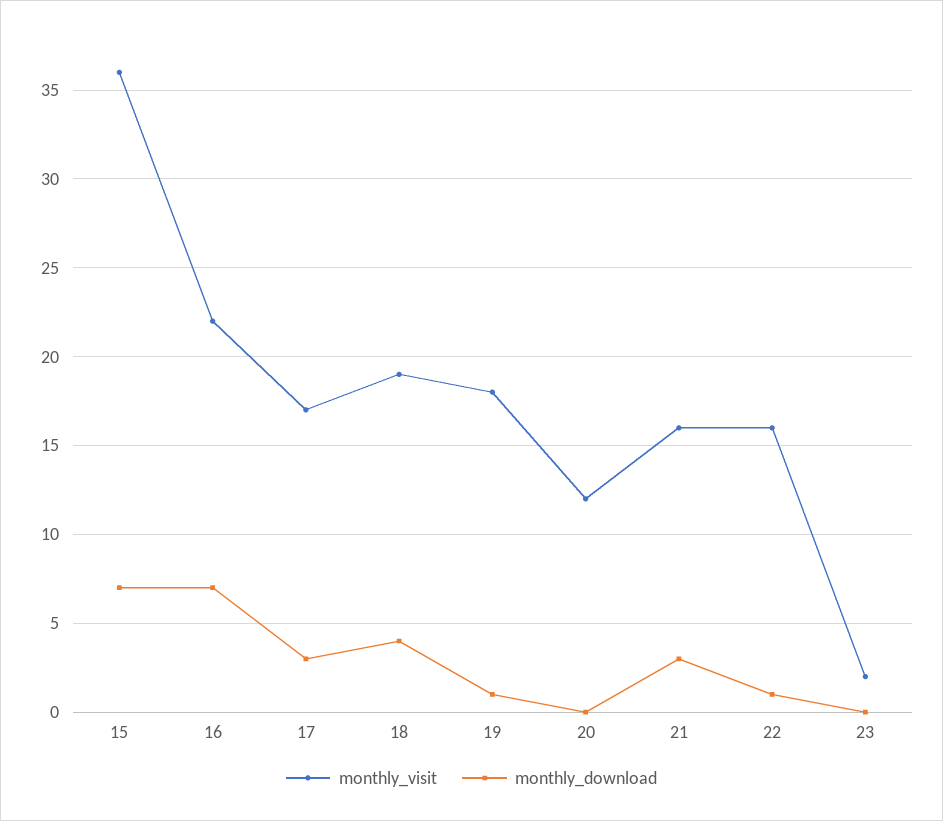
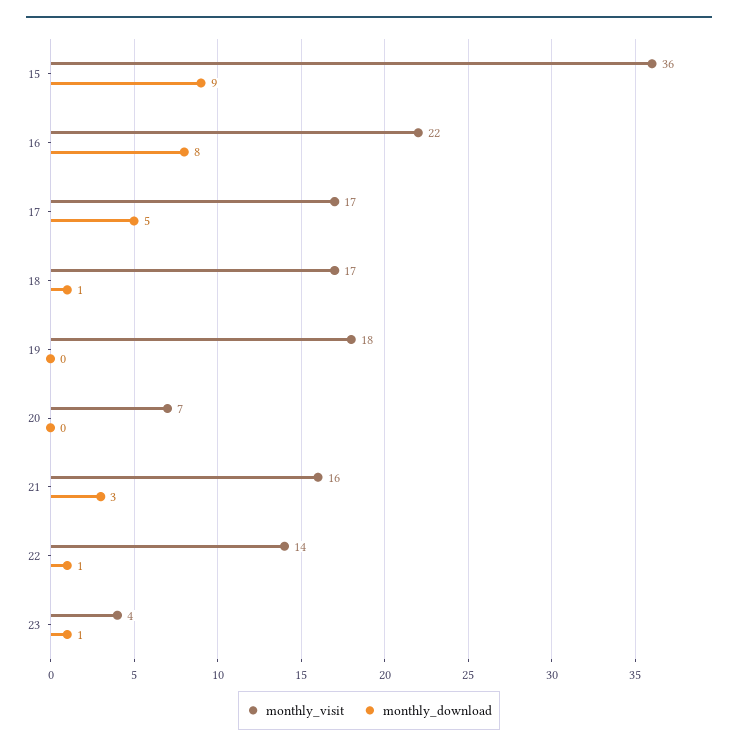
  {
    "monthly_visit": {
      "15": 36,
      "16": 22,
      "17": 17,
-     "18": 19,
+     "18": 17,
      "19": 18,
-     "20": 12,
+     "20": 7,
      "21": 16,
-     "22": 16,
+     "22": 14,
-     "23": 2
+     "23": 4
    },
    "monthly_download": {
-     "15": 7,
+     "15": 9,
-     "16": 7,
+     "16": 8,
-     "17": 3,
+     "17": 5,
-     "18": 4,
+     "18": 1,
-     "19": 1,
+     "19": 0,
      "20": 0,
      "21": 3,
      "22": 1,
-     "23": 0
+     "23": 1
    }
  }

